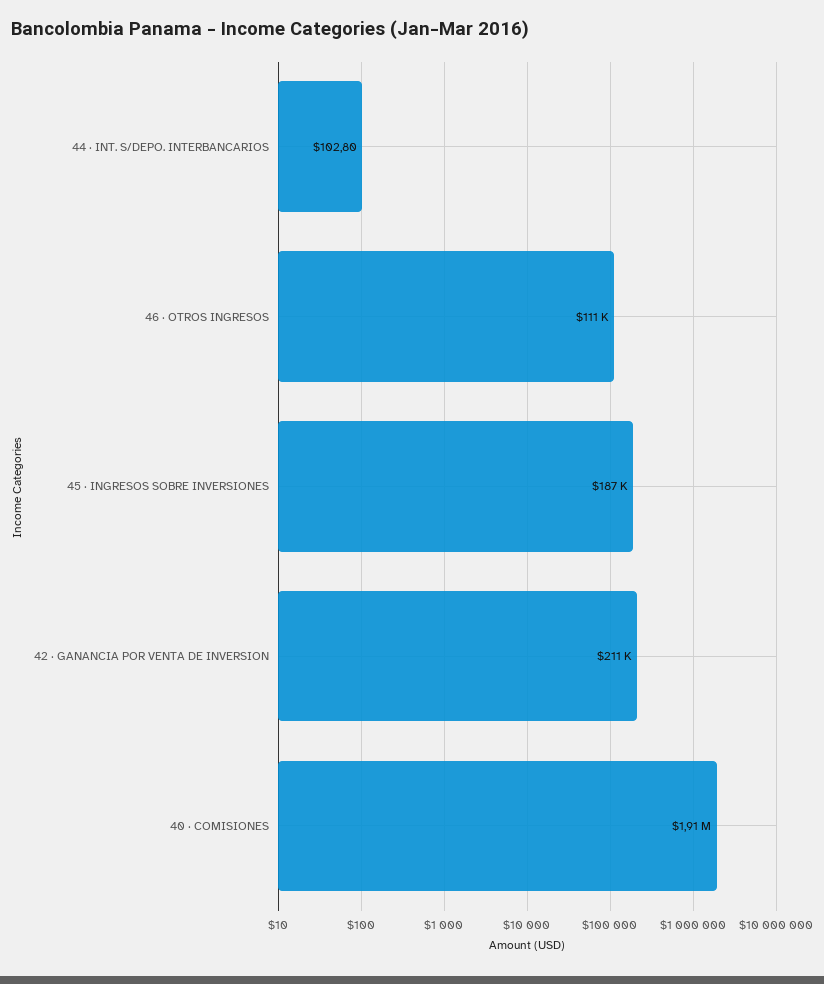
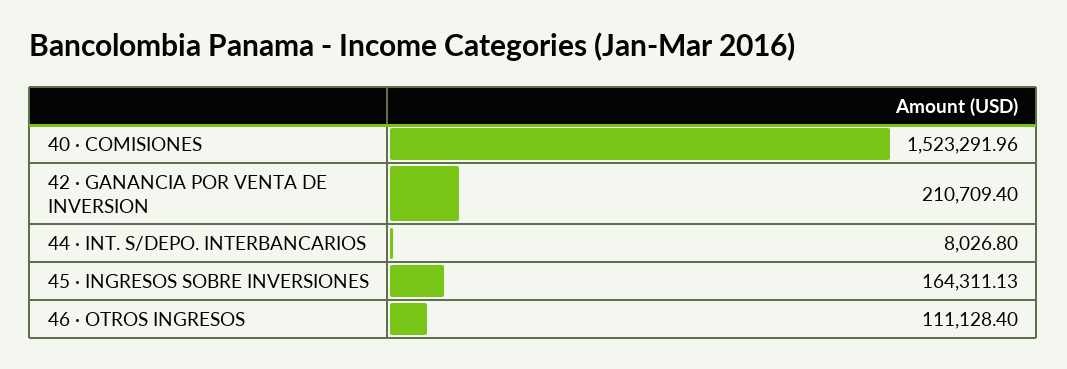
  {
-   "44 · INT. S/DEPO. INTERBANCARIOS": 102.8,
+   "44 · INT. S/DEPO. INTERBANCARIOS": 8026.8,
    "46 · OTROS INGRESOS": 111128.4,
-   "45 · INGRESOS SOBRE INVERSIONES": 187000,
+   "45 · INGRESOS SOBRE INVERSIONES": 164311.13,
    "42 · GANANCIA POR VENTA DE INVERSION": 210709.4,
-   "40 · COMISIONES": 1910000
+   "40 · COMISIONES": 1523291.96
  }

